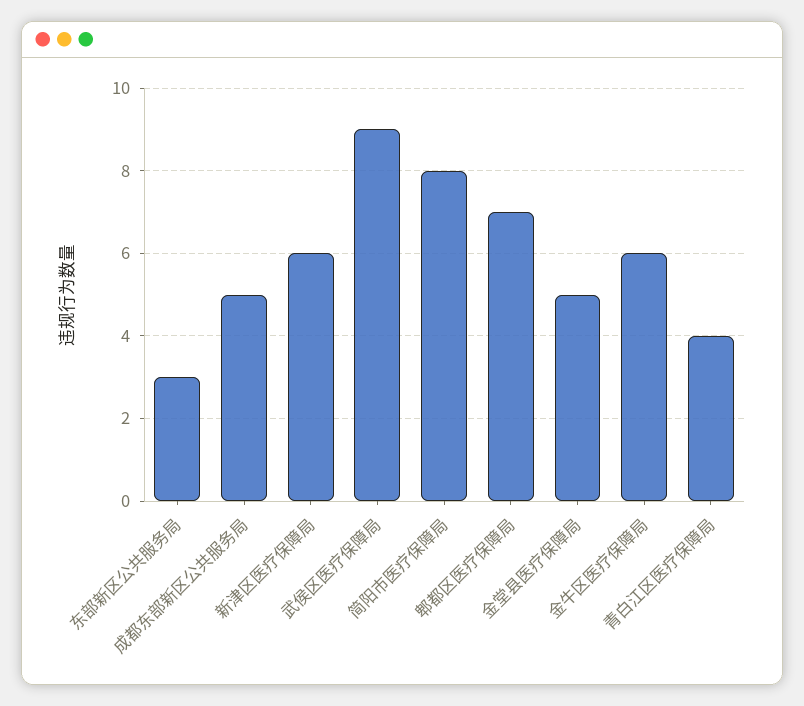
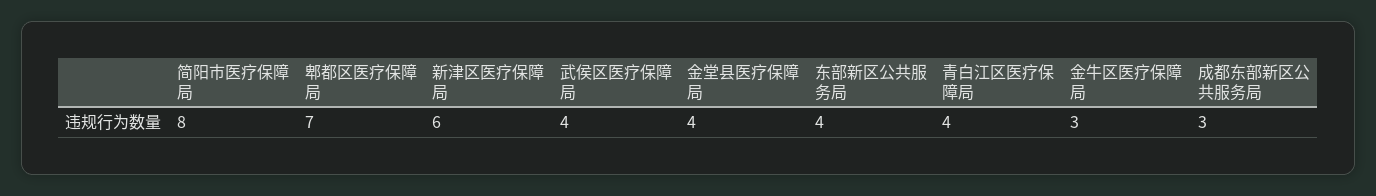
  {
-   "东部新区公共服务局": 3,
+   "东部新区公共服务局": 4,
-   "成都东部新区公共服务局": 5,
+   "成都东部新区公共服务局": 3,
    "新津区医疗保障局": 6,
-   "武侯区医疗保障局": 9,
+   "武侯区医疗保障局": 4,
    "简阳市医疗保障局": 8,
    "郫都区医疗保障局": 7,
-   "金堂县医疗保障局": 5,
+   "金堂县医疗保障局": 4,
-   "金牛区医疗保障局": 6,
+   "金牛区医疗保障局": 3,
    "青白江区医疗保障局": 4
  }

